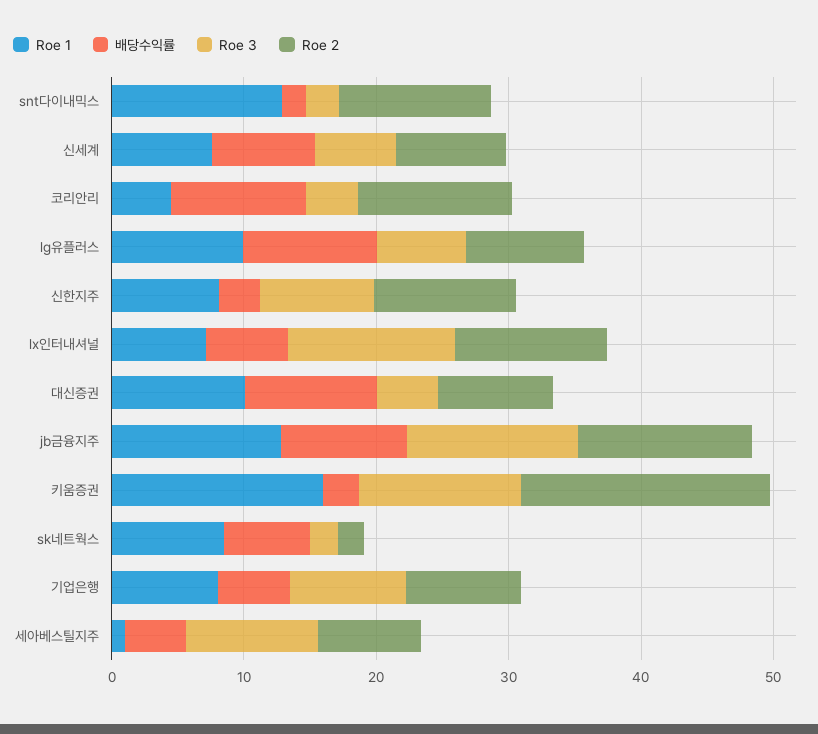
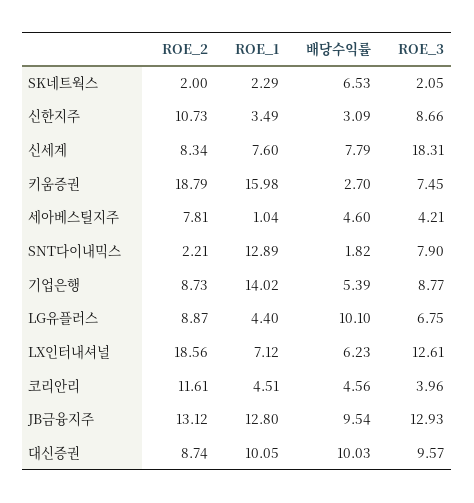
  {
    "Roe 1": {
      "snt다이내믹스": 12.89,
      "신세계": 7.6,
      "코리안리": 4.51,
-     "lg유플러스": 10,
+     "lg유플러스": 4.4,
-     "신한지주": 8,
+     "신한지주": 3.49,
      "lx인터내셔널": 7.12,
      "대신증권": 10.05,
      "jb금융지주": 12.8,
      "키움증권": 15.98,
-     "sk네트웍스": 8,
+     "sk네트웍스": 2.29,
-     "기업은행": 8,
+     "기업은행": 14.02,
      "세아베스틸지주": 1.04
    },
    "배당수익률": {
      "snt다이내믹스": 1.82,
      "신세계": 7.79,
-     "코리안리": 10,
+     "코리안리": 4.56,
      "lg유플러스": 10.1,
      "신한지주": 3.09,
      "lx인터내셔널": 6.23,
      "대신증권": 10.03,
      "jb금융지주": 9.54,
      "키움증권": 2.7,
      "sk네트웍스": 6.53,
      "기업은행": 5.39,
      "세아베스틸지주": 4.6
    },
    "Roe 3": {
-     "snt다이내믹스": 2,
+     "snt다이내믹스": 7.9,
-     "신세계": 6,
+     "신세계": 18.31,
      "코리안리": 3.96,
      "lg유플러스": 6.75,
      "신한지주": 8.66,
      "lx인터내셔널": 12.61,
-     "대신증권": 4,
+     "대신증권": 9.57,
      "jb금융지주": 12.93,
-     "키움증권": 12,
+     "키움증권": 7.45,
      "sk네트웍스": 2.05,
      "기업은행": 8.77,
-     "세아베스틸지주": 10
+     "세아베스틸지주": 4.21
    },
    "Roe 2": {
-     "snt다이내믹스": 12,
+     "snt다이내믹스": 2.21,
      "신세계": 8.34,
      "코리안리": 11.61,
      "lg유플러스": 8.87,
      "신한지주": 10.73,
-     "lx인터내셔널": 12,
+     "lx인터내셔널": 18.56,
      "대신증권": 8.74,
      "jb금융지주": 13.12,
      "키움증권": 18.79,
      "sk네트웍스": 2,
      "기업은행": 8.73,
      "세아베스틸지주": 7.81
    }
  }

